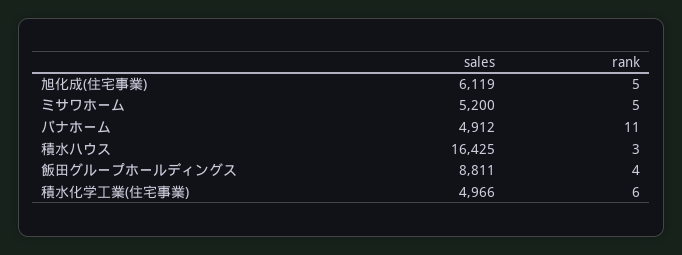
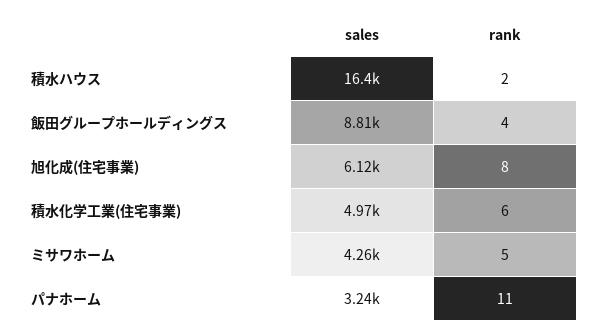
  {
    "sales": {
      "旭化成(住宅事業)": 6119,
-     "ミサワホーム": 5200,
+     "ミサワホーム": 4260,
-     "パナホーム": 4912,
+     "パナホーム": 3240,
      "積水ハウス": 16425,
      "飯田グループホールディングス": 8811,
      "積水化学工業(住宅事業)": 4966
    },
    "rank": {
-     "旭化成(住宅事業)": 5,
+     "旭化成(住宅事業)": 8,
      "ミサワホーム": 5,
      "パナホーム": 11,
-     "積水ハウス": 3,
+     "積水ハウス": 2,
      "飯田グループホールディングス": 4,
      "積水化学工業(住宅事業)": 6
    }
  }

